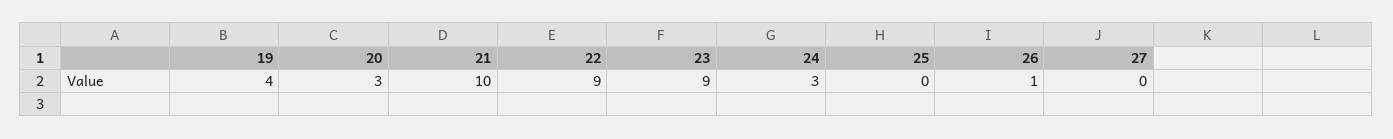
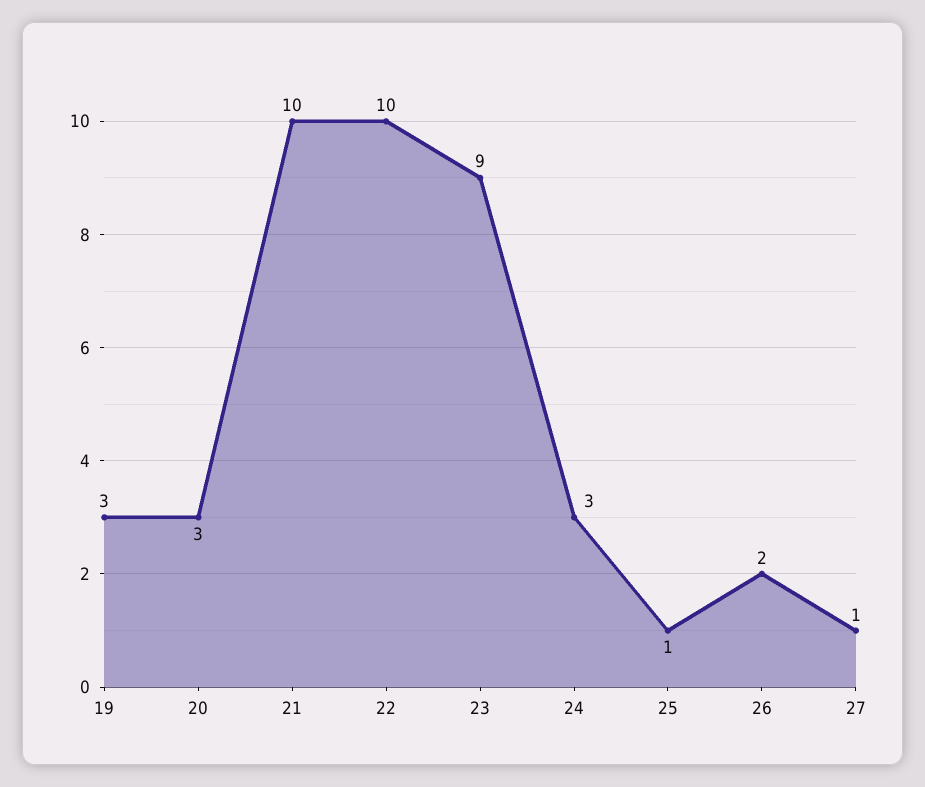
  {
-   "19": 4,
+   "19": 3,
    "20": 3,
    "21": 10,
-   "22": 9,
+   "22": 10,
    "23": 9,
    "24": 3,
-   "25": 0,
+   "25": 1,
-   "26": 1,
+   "26": 2,
-   "27": 0
+   "27": 1
  }

